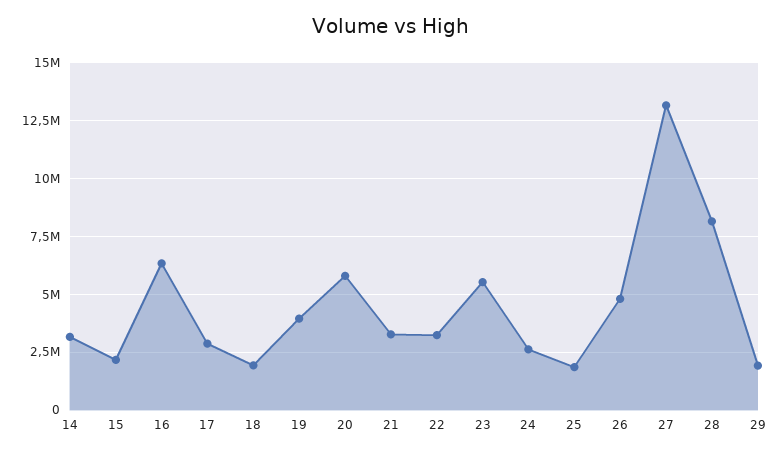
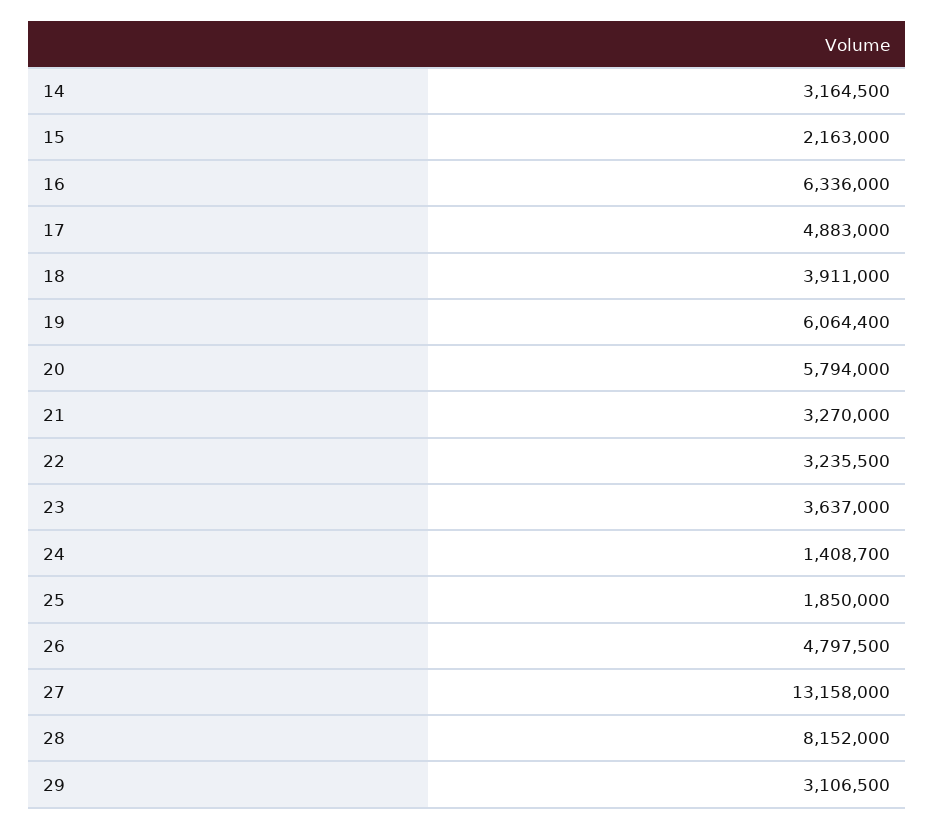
  {
    "14": 3164500,
    "15": 2163000,
    "16": 6336000,
-   "17": 3000000,
+   "17": 4883000,
-   "18": 2000000,
+   "18": 3911000,
-   "19": 4000000,
+   "19": 6064400,
    "20": 5794000,
    "21": 3270000,
    "22": 3235500,
-   "23": 5500000,
+   "23": 3637000,
-   "24": 2500000,
+   "24": 1408700,
    "25": 1850000,
    "26": 4797500,
    "27": 13158000,
    "28": 8152000,
-   "29": 2000000
+   "29": 3106500
  }

